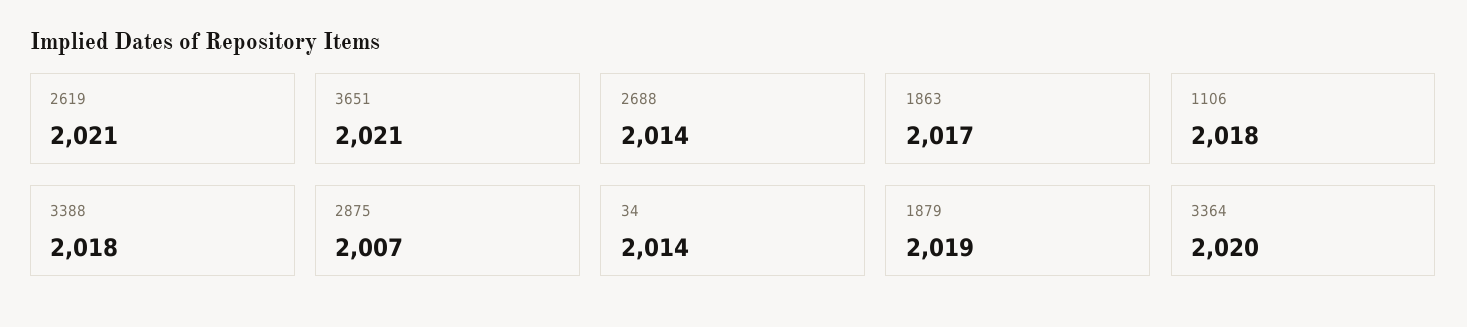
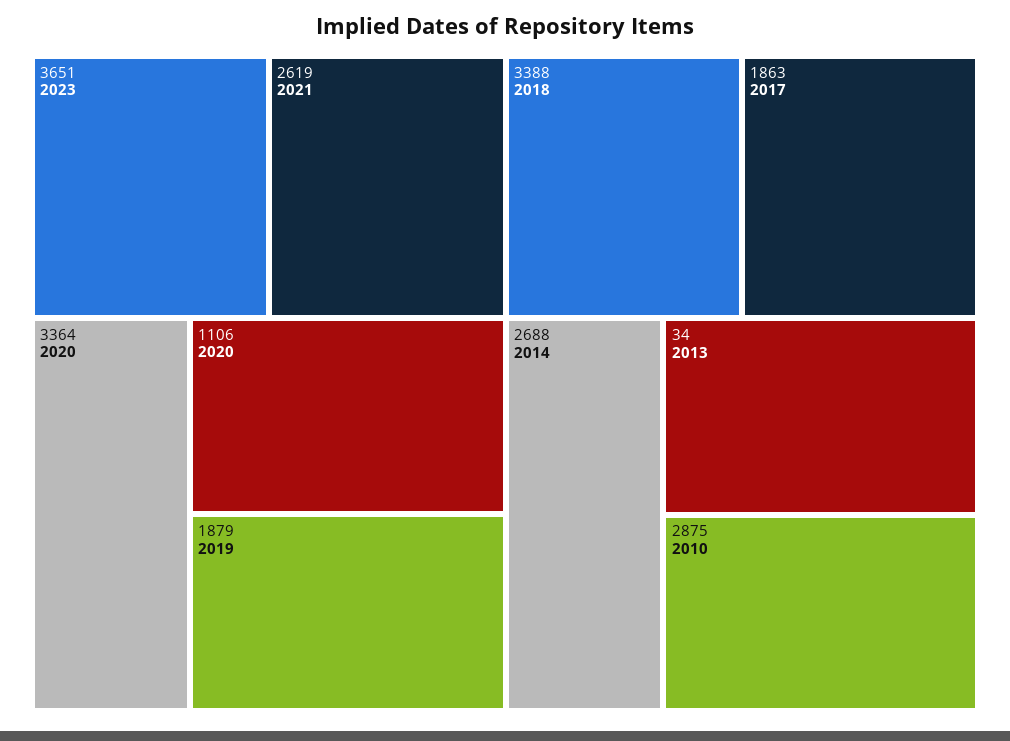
  {
    "2619": 2021,
-   "3651": 2021,
+   "3651": 2023,
    "2688": 2014,
    "1863": 2017,
-   "1106": 2018,
+   "1106": 2020,
    "3388": 2018,
-   "2875": 2007,
+   "2875": 2010,
-   "34": 2014,
+   "34": 2013,
    "1879": 2019,
    "3364": 2020
  }

